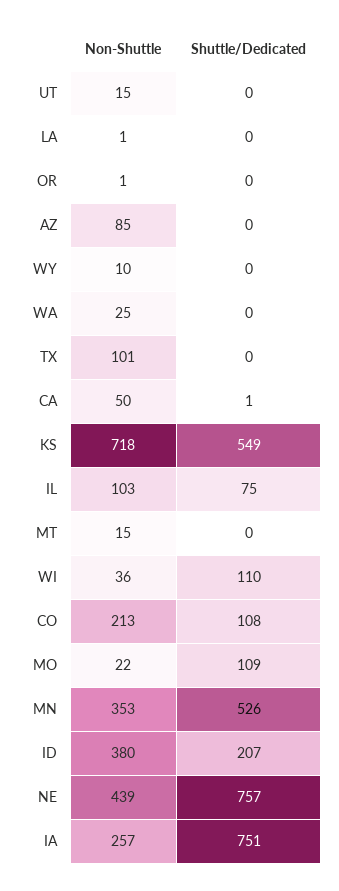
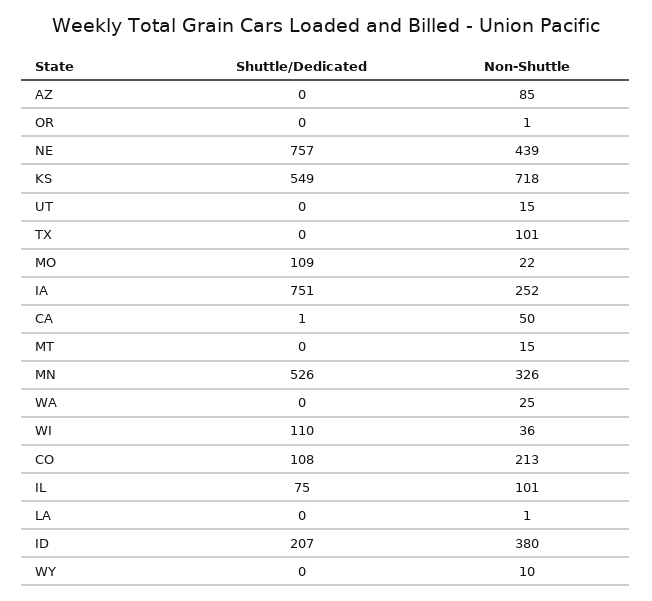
  {
    "Non-Shuttle": {
      "UT": 15,
      "LA": 1,
      "OR": 1,
      "AZ": 85,
      "WY": 10,
      "WA": 25,
      "TX": 101,
      "CA": 50,
      "KS": 718,
-     "IL": 103,
+     "IL": 101,
      "MT": 15,
      "WI": 36,
      "CO": 213,
      "MO": 22,
-     "MN": 353,
+     "MN": 326,
      "ID": 380,
      "NE": 439,
-     "IA": 257
+     "IA": 252
    },
    "Shuttle/Dedicated": {
      "UT": 0,
      "LA": 0,
      "OR": 0,
      "AZ": 0,
      "WY": 0,
      "WA": 0,
      "TX": 0,
      "CA": 1,
      "KS": 549,
      "IL": 75,
      "MT": 0,
      "WI": 110,
      "CO": 108,
      "MO": 109,
      "MN": 526,
      "ID": 207,
      "NE": 757,
      "IA": 751
    }
  }

